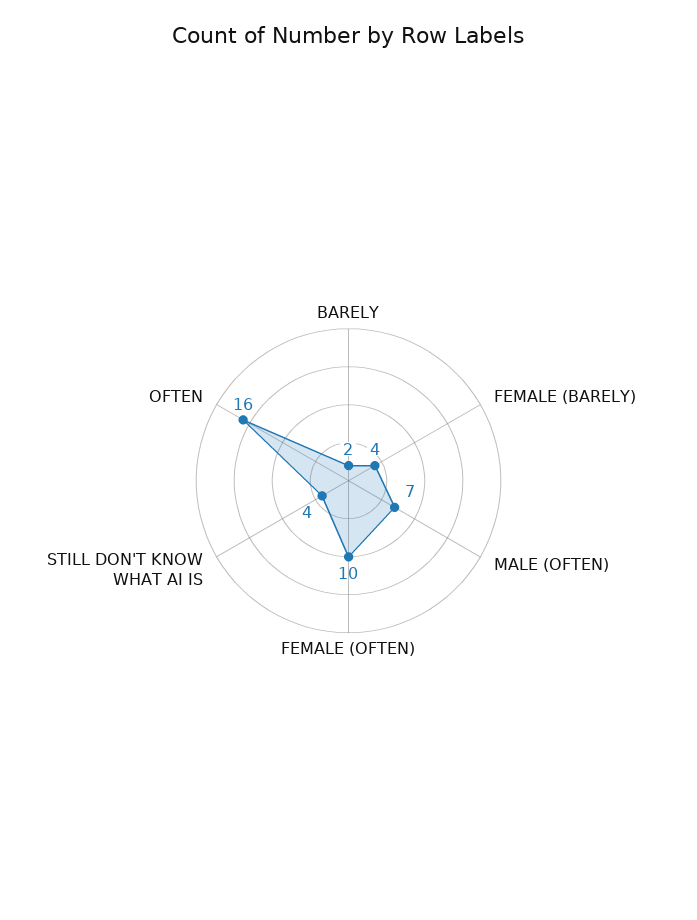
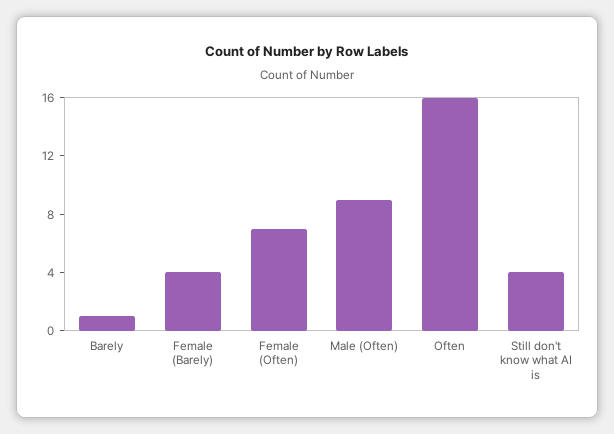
  {
-   "BARELY": 2,
+   "BARELY": 1,
    "FEMALE (BARELY)": 4,
-   "MALE (OFTEN)": 7,
+   "MALE (OFTEN)": 9,
-   "FEMALE (OFTEN)": 10,
+   "FEMALE (OFTEN)": 7,
    "STILL DON'T KNOW WHAT AI IS": 4,
    "OFTEN": 16
  }

